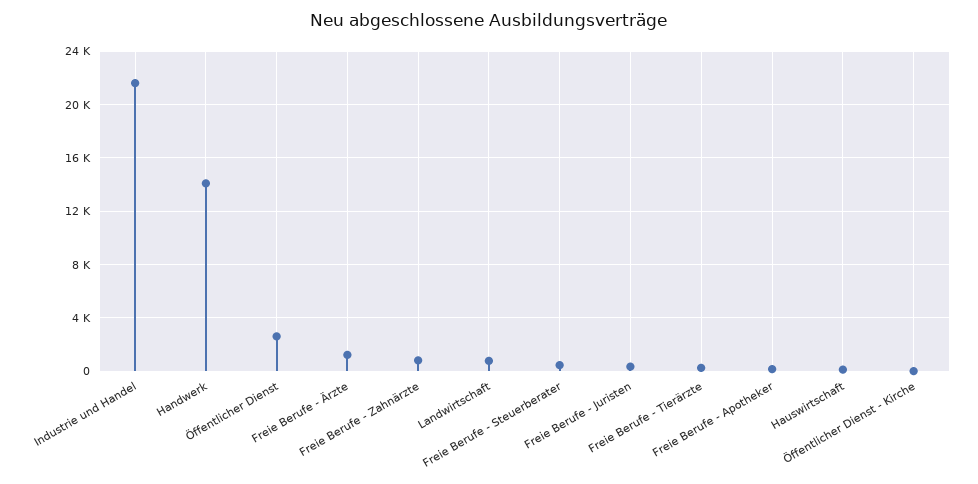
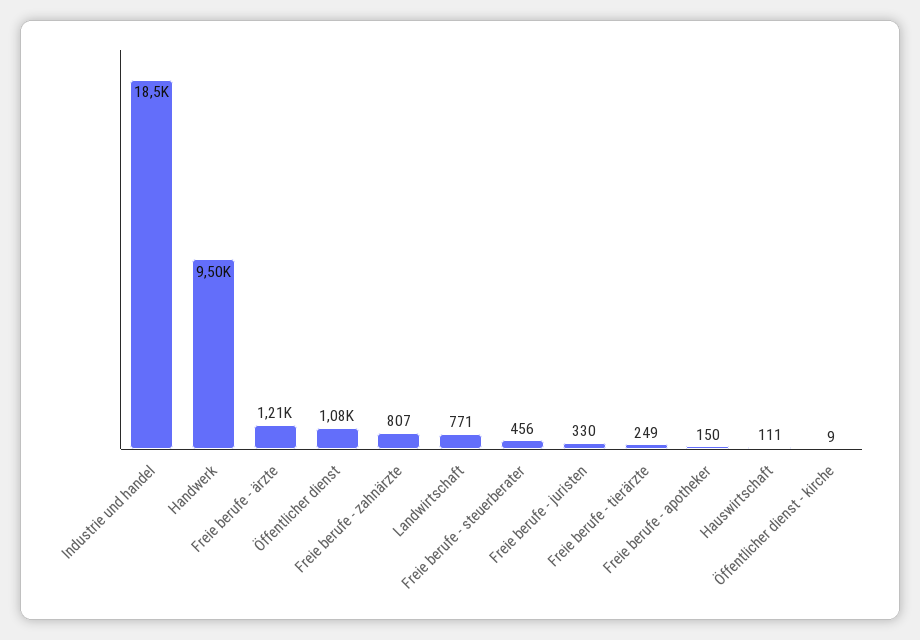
  {
-   "Industrie und Handel": 21500,
+   "Industrie und Handel": 18500,
-   "Handwerk": 14000,
+   "Handwerk": 9500,
-   "Öffentlicher Dienst": 2500,
+   "Öffentlicher Dienst": 1080,
    "Freie Berufe - Ärzte": 1210,
    "Freie Berufe - Zahnärzte": 807,
    "Landwirtschaft": 771,
    "Freie Berufe - Steuerberater": 456,
    "Freie Berufe - Juristen": 330,
    "Freie Berufe - Tierärzte": 249,
    "Freie Berufe - Apotheker": 150,
    "Hauswirtschaft": 111,
    "Öffentlicher Dienst - Kirche": 9
  }

